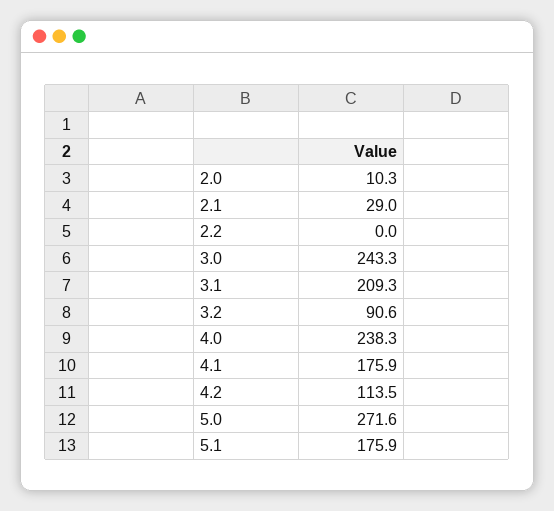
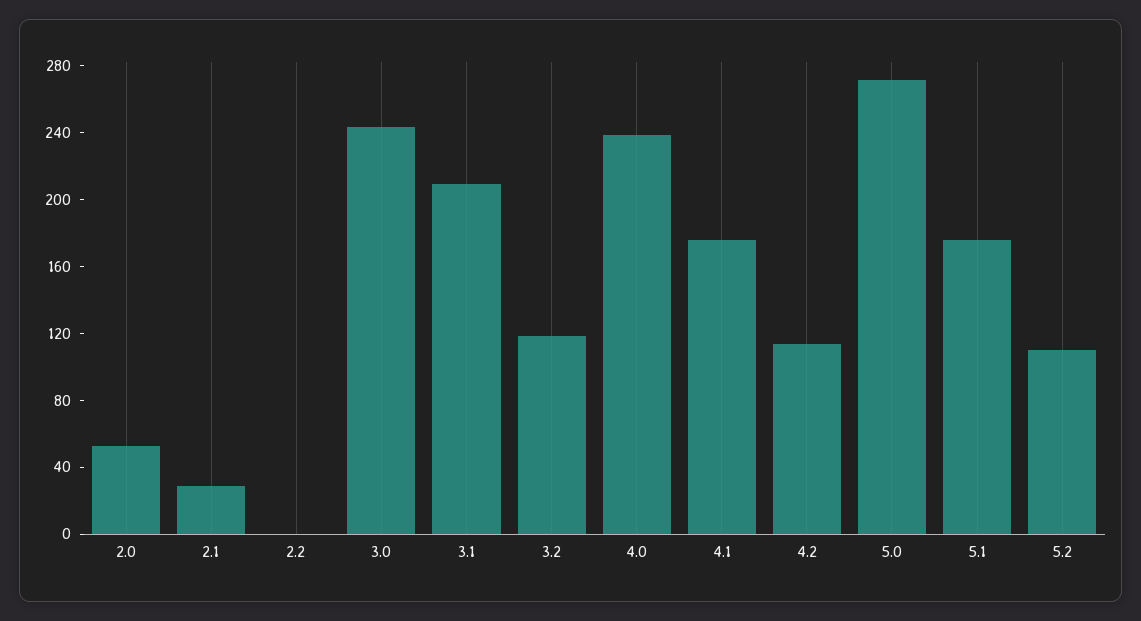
  {
-   "2.0": 10.3,
+   "2.0": 50,
    "2.1": 29,
    "2.2": 0,
    "3.0": 243.3,
    "3.1": 209.3,
-   "3.2": 90.6,
+   "3.2": 120,
    "4.0": 238.3,
    "4.1": 175.9,
    "4.2": 113.5,
    "5.0": 271.6,
-   "5.1": 175.9
+   "5.1": 175.9,
+   "5.2": 110
  }

